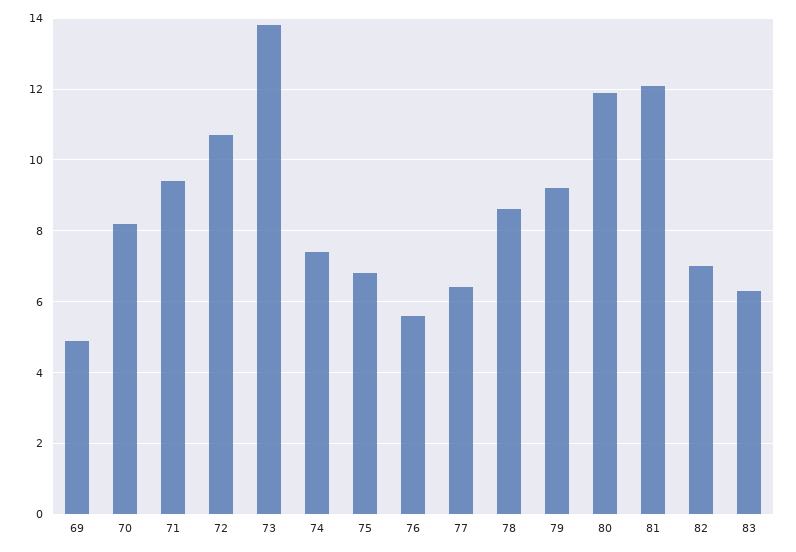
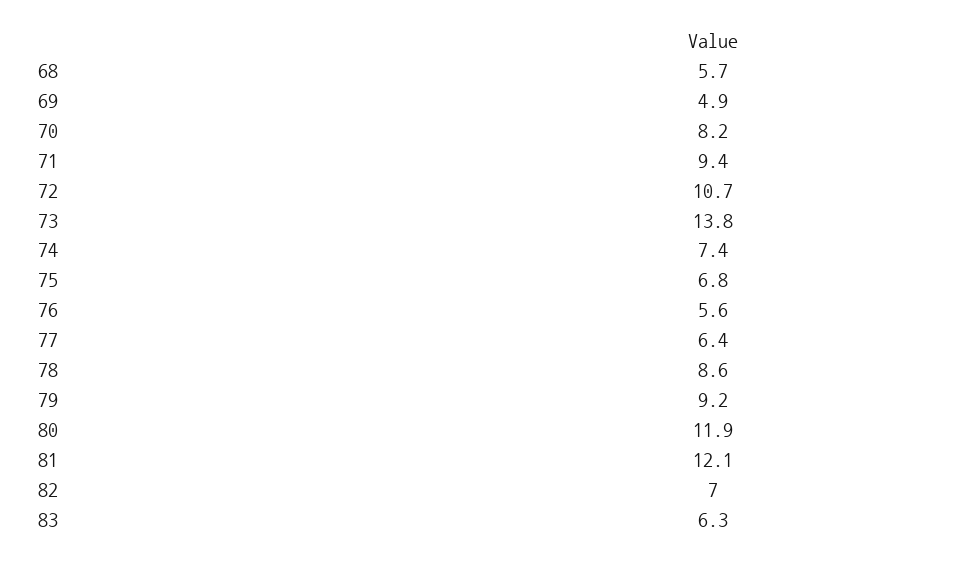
  {
    "69": 4.9,
    "70": 8.2,
    "71": 9.4,
    "72": 10.7,
    "73": 13.8,
    "74": 7.4,
    "75": 6.8,
    "76": 5.6,
    "77": 6.4,
    "78": 8.6,
    "79": 9.2,
    "80": 11.9,
    "81": 12.1,
    "82": 7,
-   "83": 6.3
+   "83": 6.3,
+   "68": 5.7
  }

